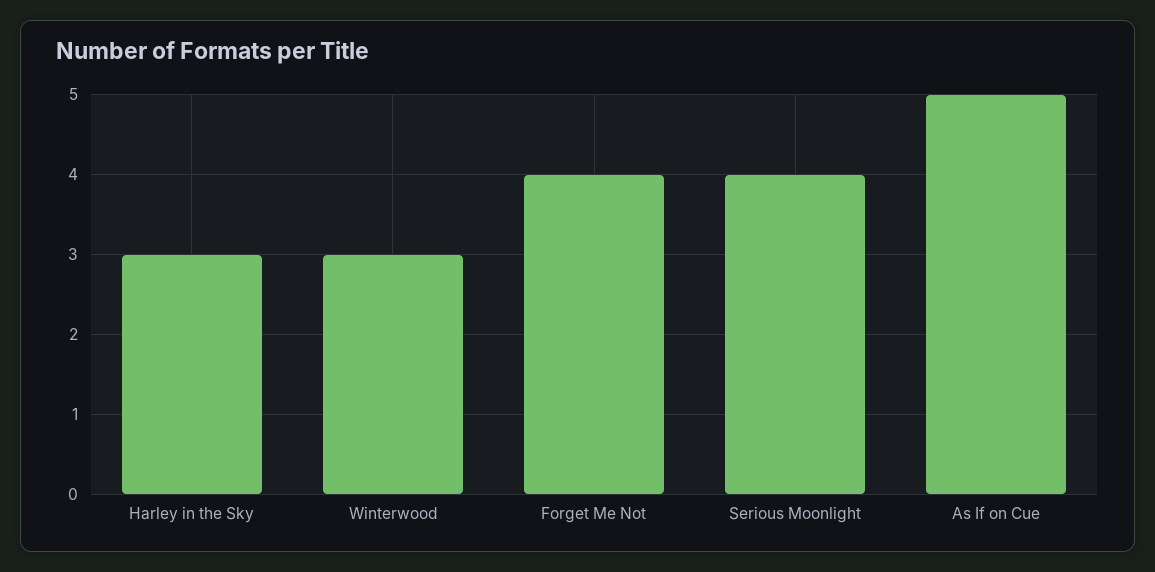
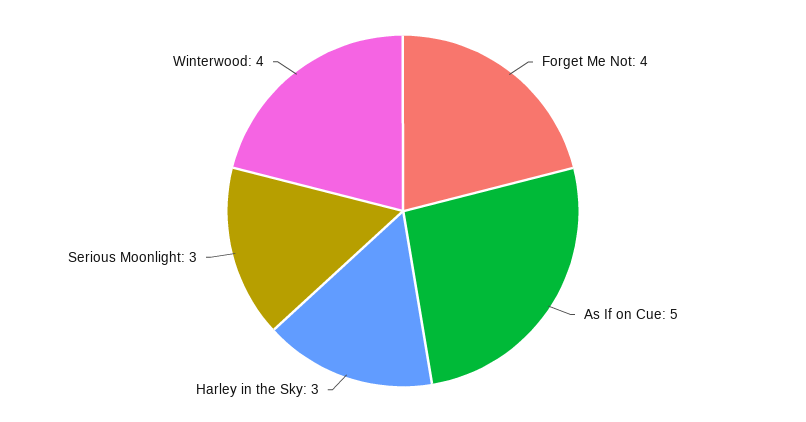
  {
    "Harley in the Sky": 3,
-   "Winterwood": 3,
+   "Winterwood": 4,
    "Forget Me Not": 4,
-   "Serious Moonlight": 4,
+   "Serious Moonlight": 3,
    "As If on Cue": 5
  }

